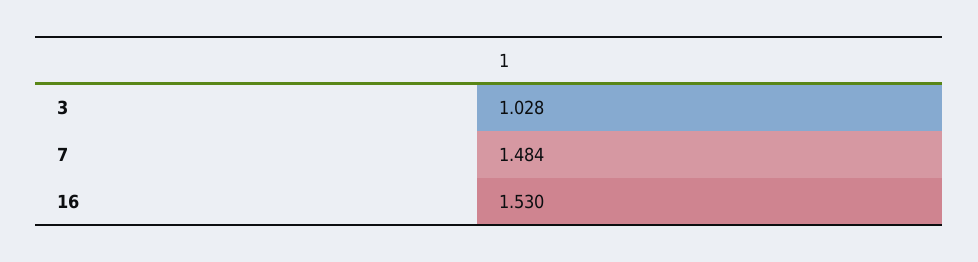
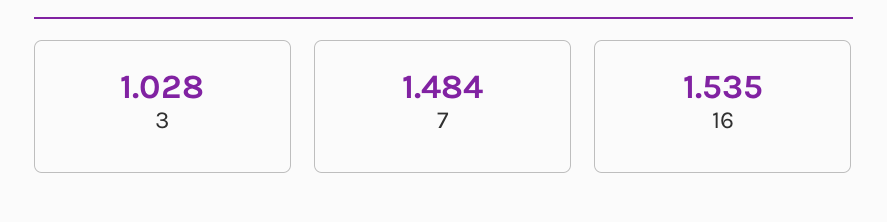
  {
    "3": 1.028,
    "7": 1.484,
-   "16": 1.53
+   "16": 1.535
  }

